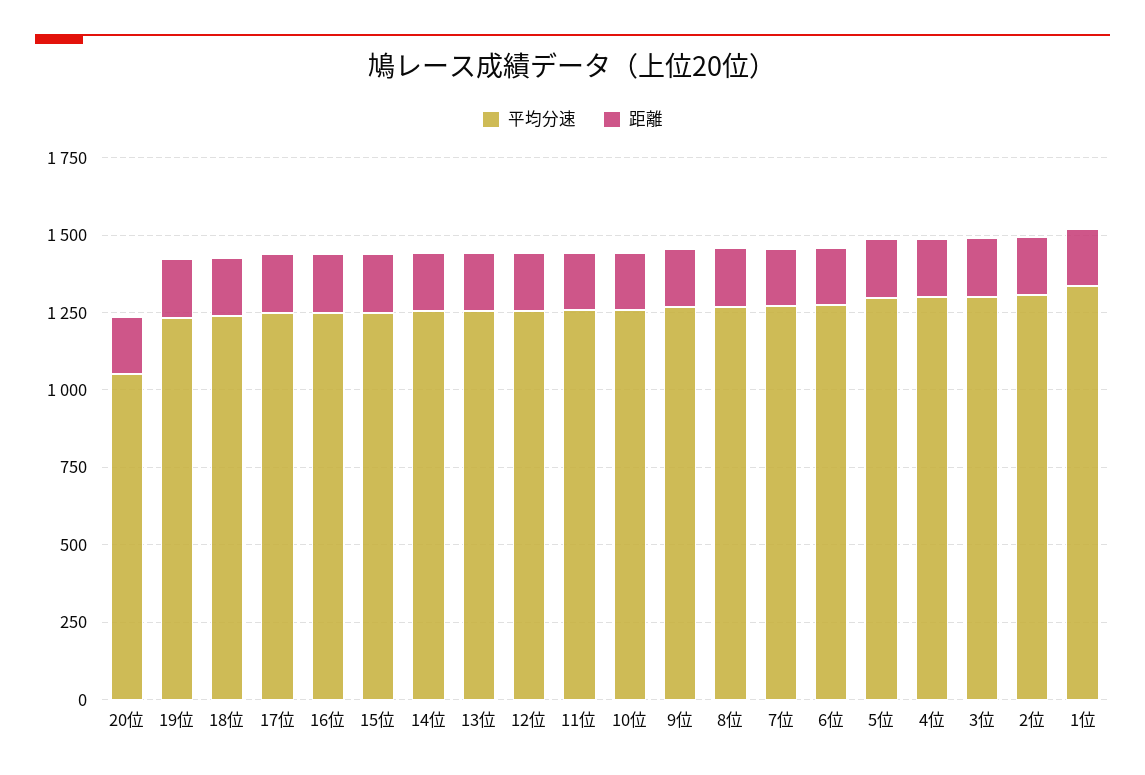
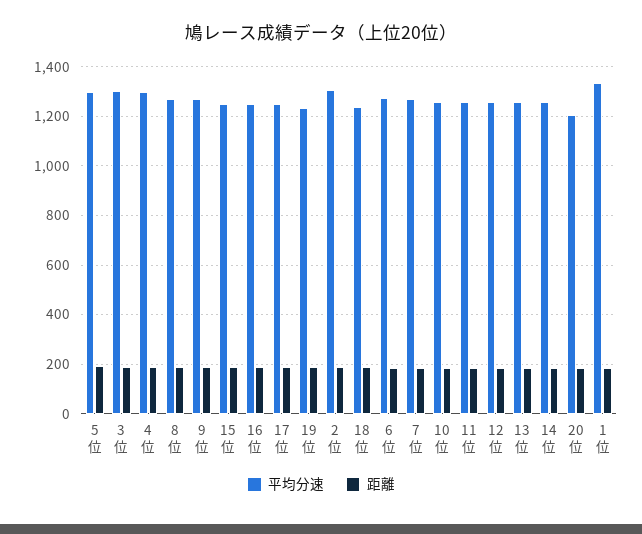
  {
    "平均分速": {
-     "20位": 1050,
+     "20位": 1200,
      "19位": 1225,
      "18位": 1250,
      "17位": 1250,
      "16位": 1250,
      "15位": 1250,
      "14位": 1250,
      "13位": 1250,
      "12位": 1250,
      "11位": 1250,
      "10位": 1250,
      "9位": 1275,
      "8位": 1275,
      "7位": 1275,
      "6位": 1275,
      "5位": 1300,
      "4位": 1300,
      "3位": 1300,
      "2位": 1300,
      "1位": 1325
    },
    "距離": {
      "20位": 175,
      "19位": 200,
      "18位": 175,
      "17位": 200,
      "16位": 200,
      "15位": 200,
      "14位": 175,
      "13位": 175,
      "12位": 175,
      "11位": 175,
      "10位": 175,
      "9位": 200,
      "8位": 200,
      "7位": 175,
      "6位": 175,
      "5位": 200,
      "4位": 200,
      "3位": 200,
      "2位": 200,
      "1位": 175
    }
  }

